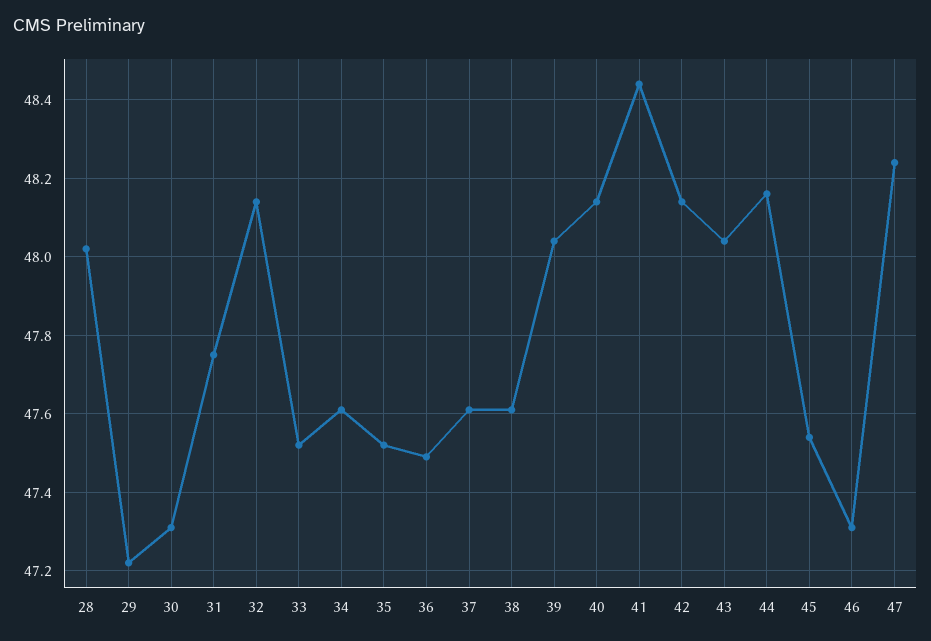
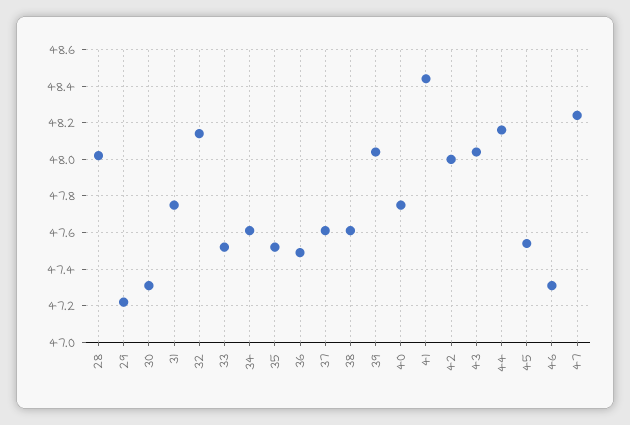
  {
    "28": 48,
    "29": 47.2,
    "30": 47.3,
    "31": 47.75,
    "32": 48.15,
    "33": 47.5,
    "34": 47.6,
    "35": 47.5,
    "36": 47.5,
    "37": 47.6,
    "38": 47.6,
    "39": 48.05,
-   "40": 48.15,
+   "40": 47.75,
    "41": 48.45,
-   "42": 48.15,
+   "42": 48,
    "43": 48.05,
    "44": 48.15,
    "45": 47.55,
    "46": 47.3,
    "47": 48.25
  }

